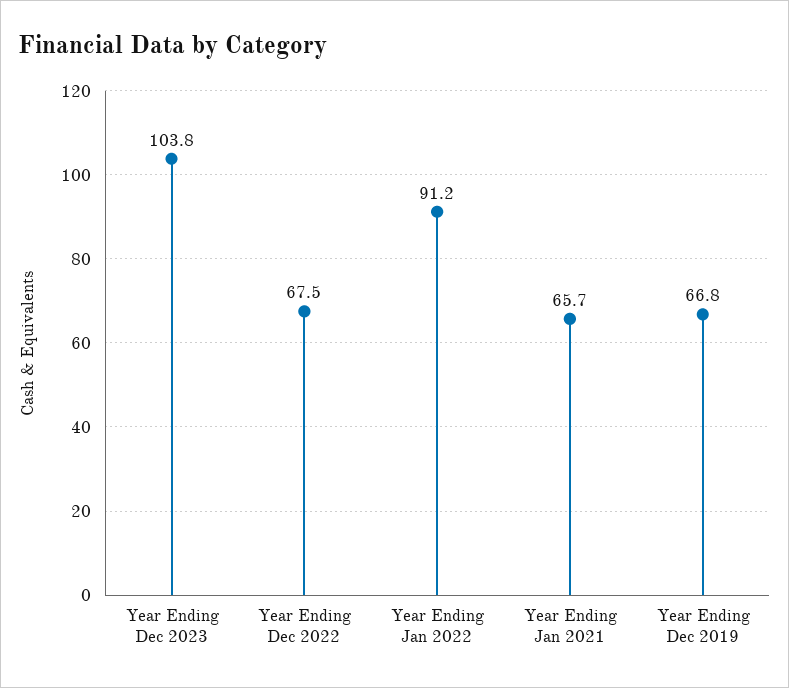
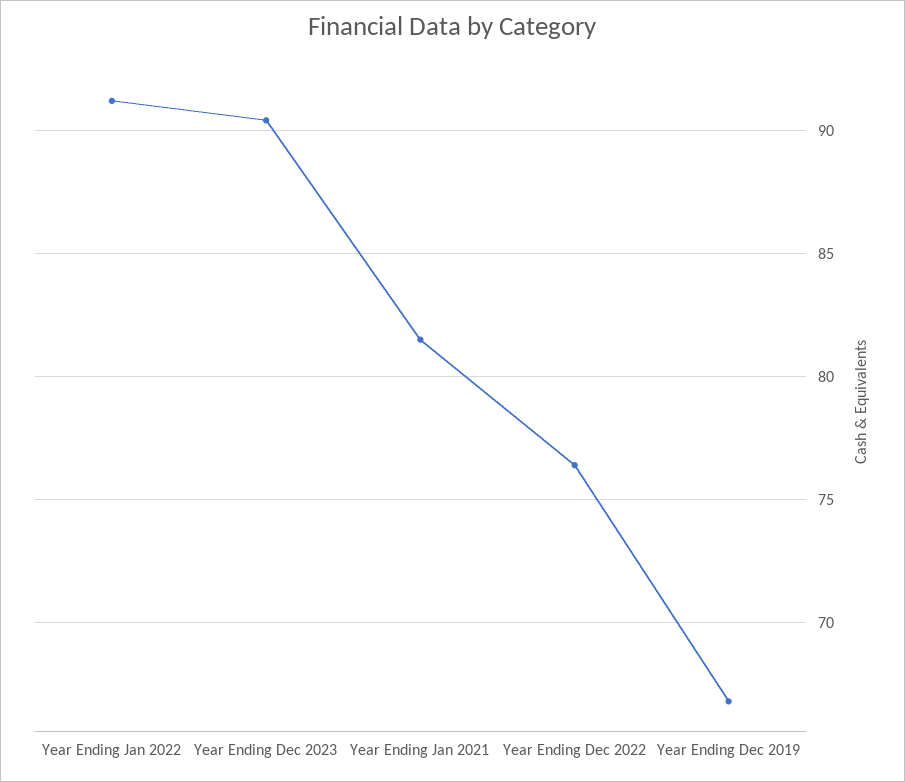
  {
-   "Year Ending Dec 2023": 103.8,
+   "Year Ending Dec 2023": 90.5,
-   "Year Ending Dec 2022": 67.5,
+   "Year Ending Dec 2022": 76.5,
    "Year Ending Jan 2022": 91.2,
-   "Year Ending Jan 2021": 65.7,
+   "Year Ending Jan 2021": 81.5,
    "Year Ending Dec 2019": 66.8
  }

